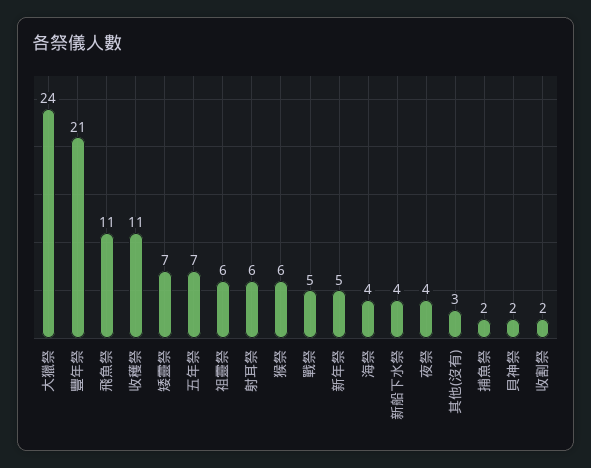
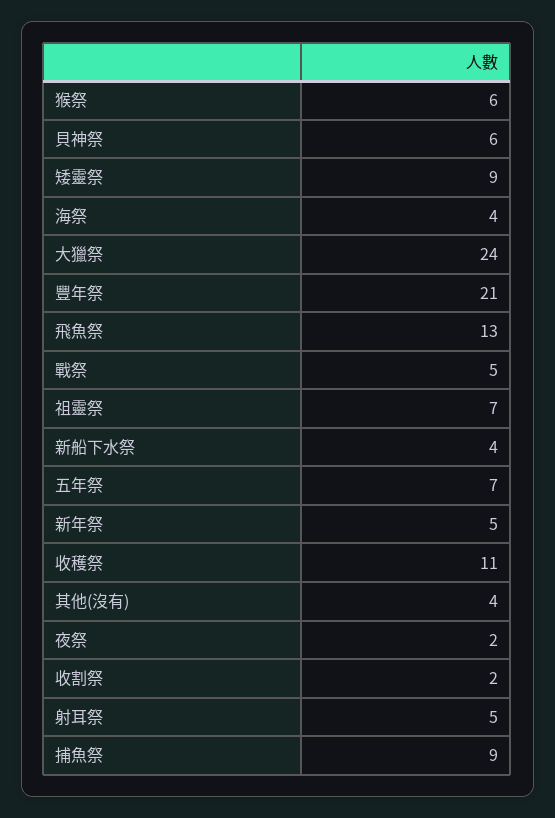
  {
    "大獵祭": 24,
    "豐年祭": 21,
-   "飛魚祭": 11,
+   "飛魚祭": 13,
    "收穫祭": 11,
-   "矮靈祭": 7,
+   "矮靈祭": 9,
    "五年祭": 7,
-   "祖靈祭": 6,
+   "祖靈祭": 7,
-   "射耳祭": 6,
+   "射耳祭": 5,
    "猴祭": 6,
    "戰祭": 5,
    "新年祭": 5,
    "海祭": 4,
    "新船下水祭": 4,
-   "夜祭": 4,
+   "夜祭": 2,
-   "其他(沒有)": 3,
+   "其他(沒有)": 4,
-   "捕魚祭": 2,
+   "捕魚祭": 9,
-   "貝神祭": 2,
+   "貝神祭": 6,
    "收割祭": 2
  }

